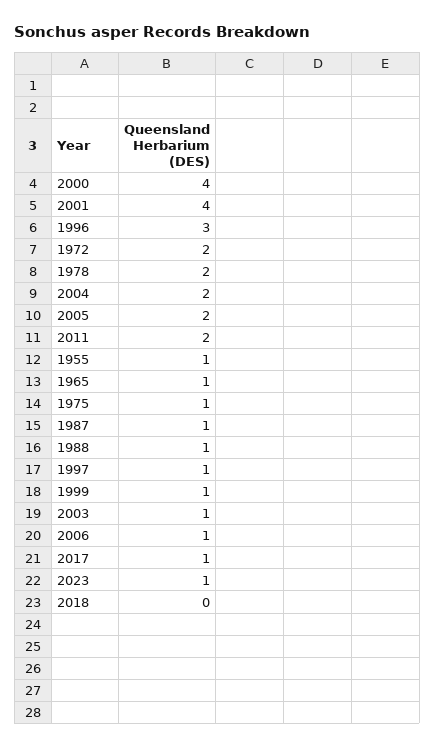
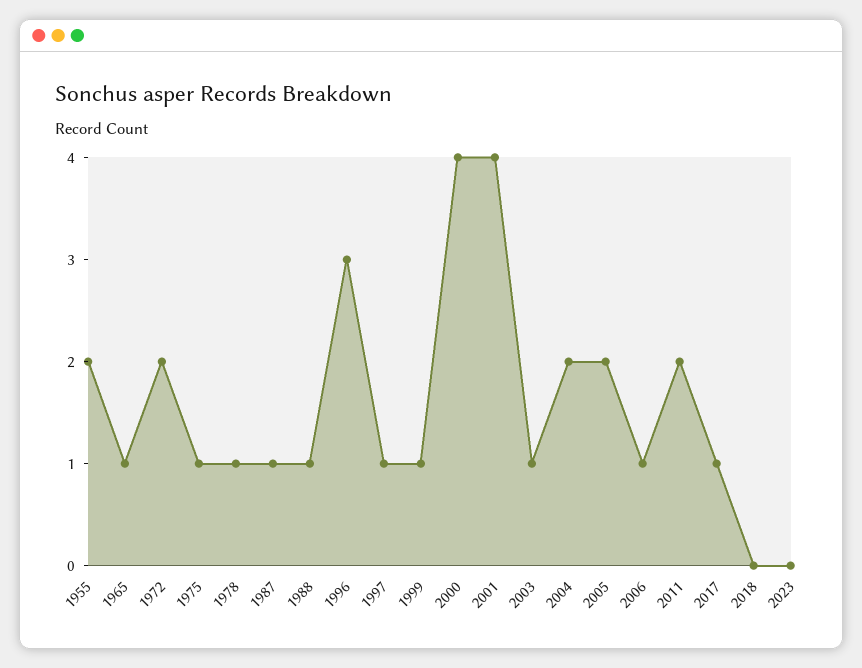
  {
    "2000": 4,
    "2001": 4,
    "1996": 3,
    "1972": 2,
-   "1978": 2,
+   "1978": 1,
    "2004": 2,
    "2005": 2,
    "2011": 2,
-   "1955": 1,
+   "1955": 2,
    "1965": 1,
    "1975": 1,
    "1987": 1,
    "1988": 1,
    "1997": 1,
    "1999": 1,
    "2003": 1,
    "2006": 1,
    "2017": 1,
-   "2023": 1,
+   "2023": 0,
    "2018": 0
  }

